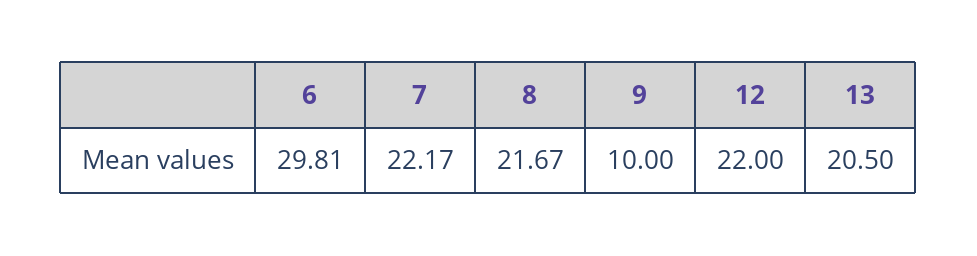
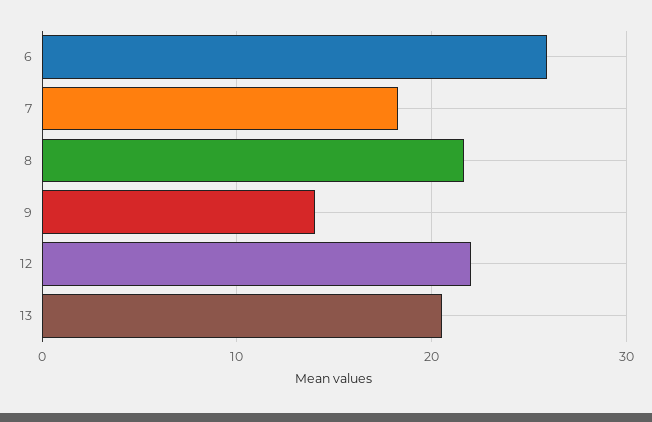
  {
-   "6": 29.81,
+   "6": 26,
-   "7": 22.17,
+   "7": 18,
    "8": 21.67,
-   "9": 10,
+   "9": 14,
    "12": 22,
    "13": 20.5
  }

